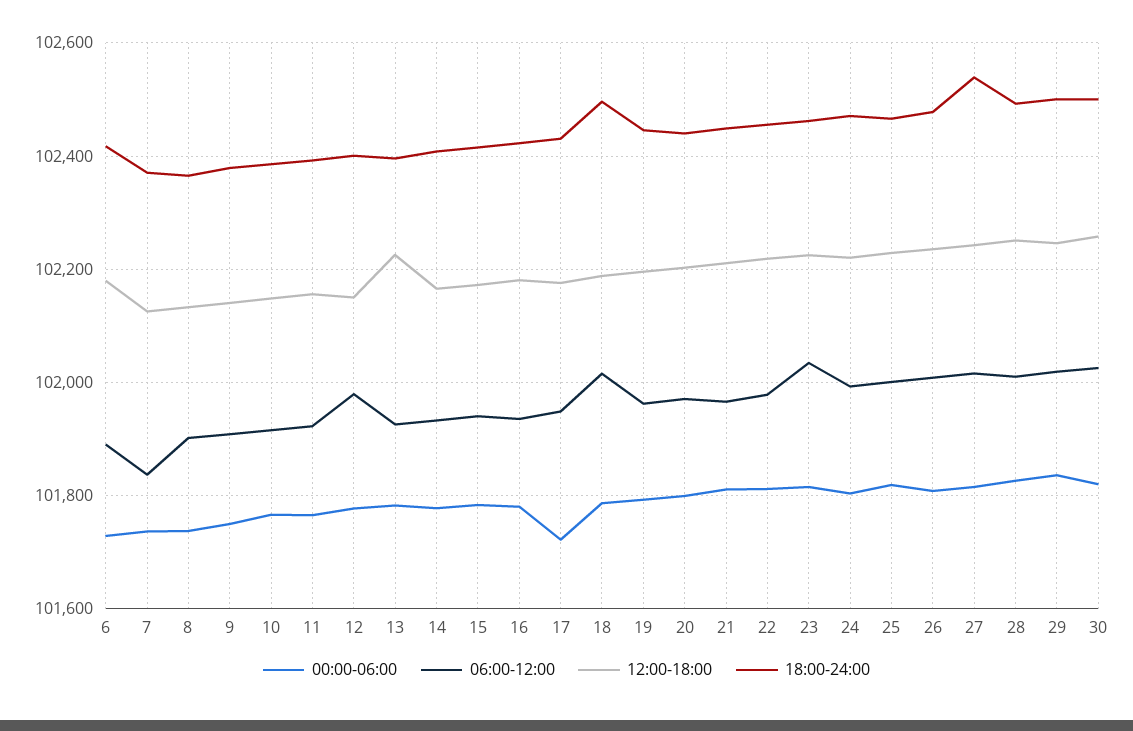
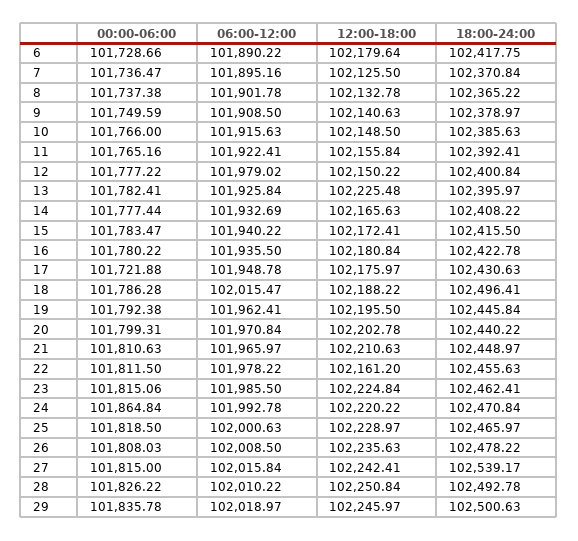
  {
    "00:00-06:00": {
      "6": 101728.66,
      "7": 101736.47,
      "8": 101737.38,
      "9": 101749.59,
      "10": 101766,
      "11": 101765.16,
      "12": 101777.22,
      "13": 101782.41,
      "14": 101777.44,
      "15": 101783.47,
      "16": 101780.22,
      "17": 101721.88,
      "18": 101786.28,
      "19": 101792.38,
      "20": 101799.31,
      "21": 101810.63,
      "22": 101811.5,
      "23": 101815.06,
-     "24": 101800,
+     "24": 101864.84,
      "25": 101818.5,
      "26": 101808.03,
      "27": 101815,
      "28": 101826.22,
-     "29": 101835.78,
+     "29": 101835.78
-     "30": 101820
    },
    "06:00-12:00": {
      "6": 101890.22,
-     "7": 101840,
+     "7": 101895.16,
      "8": 101901.78,
      "9": 101908.5,
      "10": 101915.63,
      "11": 101922.41,
      "12": 101979.02,
      "13": 101925.84,
      "14": 101932.69,
      "15": 101940.22,
      "16": 101935.5,
      "17": 101948.78,
      "18": 102015.47,
      "19": 101962.41,
      "20": 101970.84,
      "21": 101965.97,
      "22": 101978.22,
-     "23": 102040,
+     "23": 101985.5,
      "24": 101992.78,
      "25": 102000.63,
      "26": 102008.5,
      "27": 102015.84,
      "28": 102010.22,
-     "29": 102018.97,
+     "29": 102018.97
-     "30": 102020
    },
    "12:00-18:00": {
      "6": 102179.64,
      "7": 102125.5,
      "8": 102132.78,
      "9": 102140.63,
      "10": 102148.5,
      "11": 102155.84,
      "12": 102150.22,
      "13": 102225.48,
      "14": 102165.63,
      "15": 102172.41,
      "16": 102180.84,
      "17": 102175.97,
      "18": 102188.22,
      "19": 102195.5,
      "20": 102202.78,
      "21": 102210.63,
-     "22": 102220,
+     "22": 102161.2,
      "23": 102224.84,
      "24": 102220.22,
      "25": 102228.97,
      "26": 102235.63,
      "27": 102242.41,
      "28": 102250.84,
-     "29": 102245.97,
+     "29": 102245.97
-     "30": 102260
    },
    "18:00-24:00": {
      "6": 102417.75,
      "7": 102370.84,
      "8": 102365.22,
      "9": 102378.97,
      "10": 102385.63,
      "11": 102392.41,
      "12": 102400.84,
      "13": 102395.97,
      "14": 102408.22,
      "15": 102415.5,
      "16": 102422.78,
      "17": 102430.63,
      "18": 102496.41,
      "19": 102445.84,
      "20": 102440.22,
      "21": 102448.97,
      "22": 102455.63,
      "23": 102462.41,
      "24": 102470.84,
      "25": 102465.97,
      "26": 102478.22,
      "27": 102539.17,
      "28": 102492.78,
-     "29": 102500.63,
+     "29": 102500.63
-     "30": 102500
    }
  }

